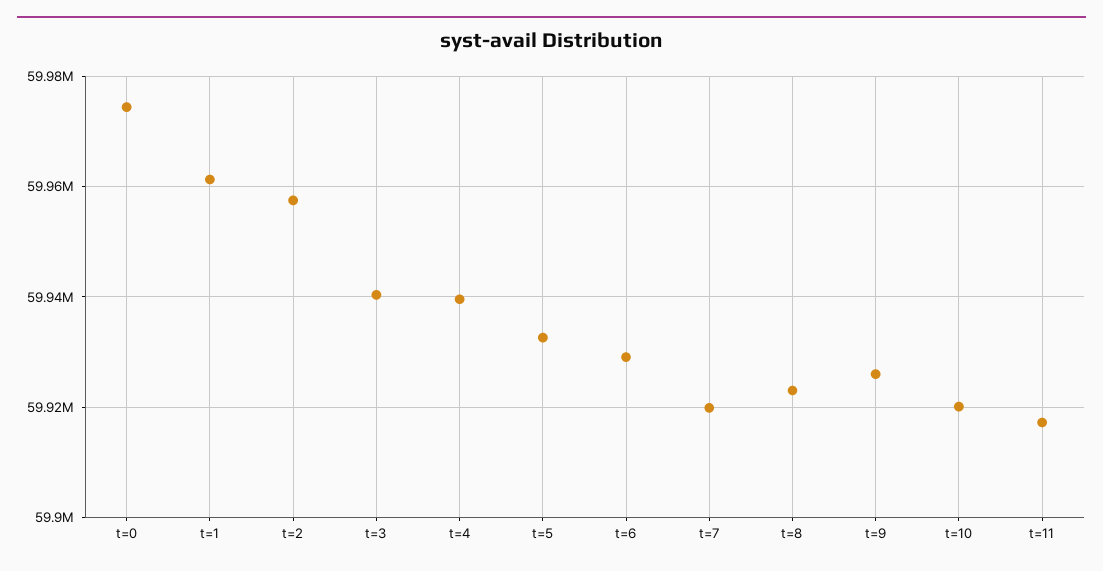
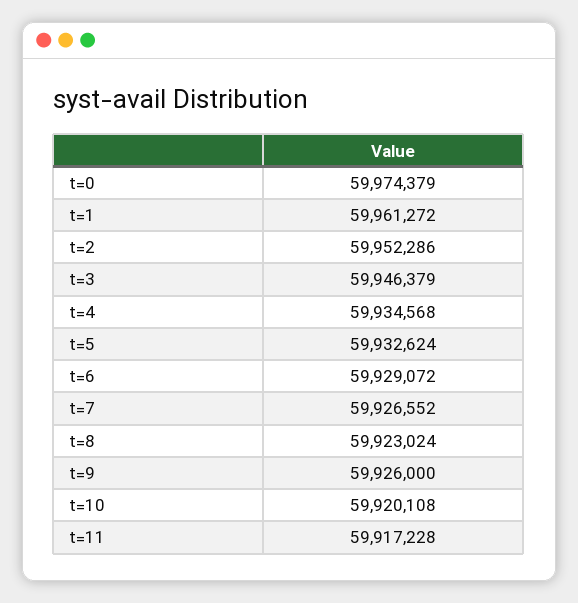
  {
    "t=0": 59974379,
    "t=1": 59961272,
-   "t=2": 59958000,
+   "t=2": 59952286,
-   "t=3": 59940000,
+   "t=3": 59946379,
-   "t=4": 59940000,
+   "t=4": 59934568,
    "t=5": 59932624,
    "t=6": 59929072,
-   "t=7": 59920000,
+   "t=7": 59926552,
    "t=8": 59923024,
    "t=9": 59926000,
    "t=10": 59920108,
    "t=11": 59917228
  }

